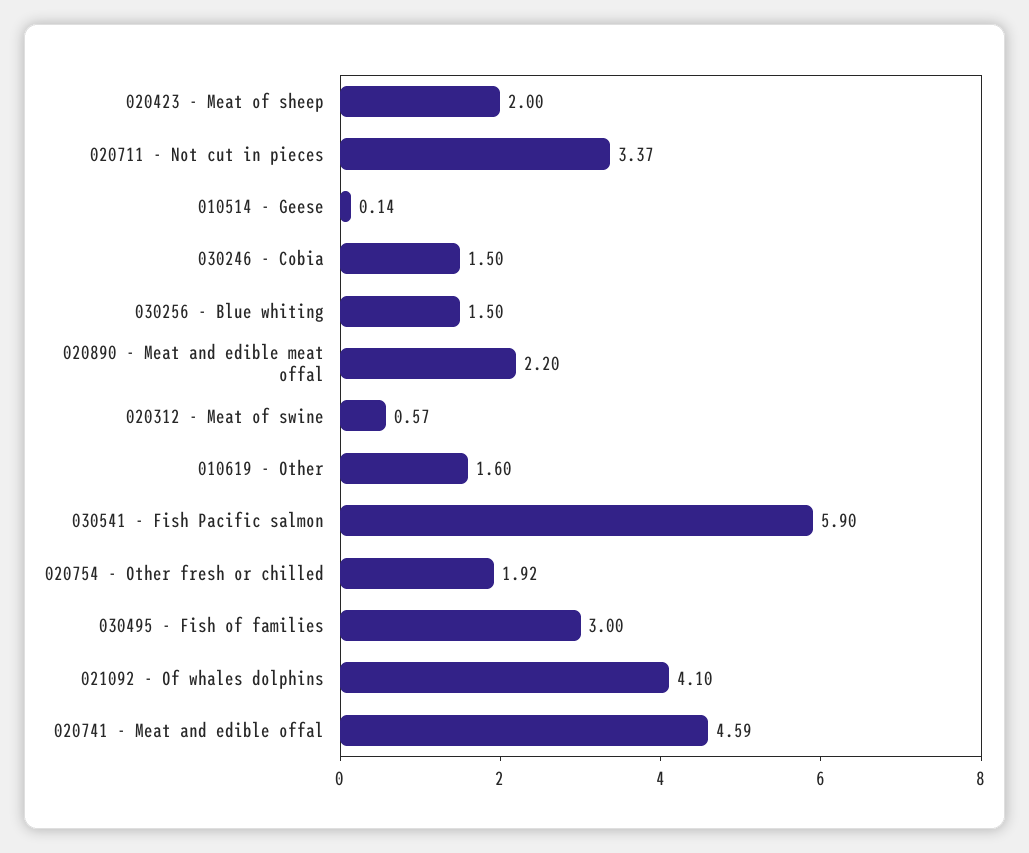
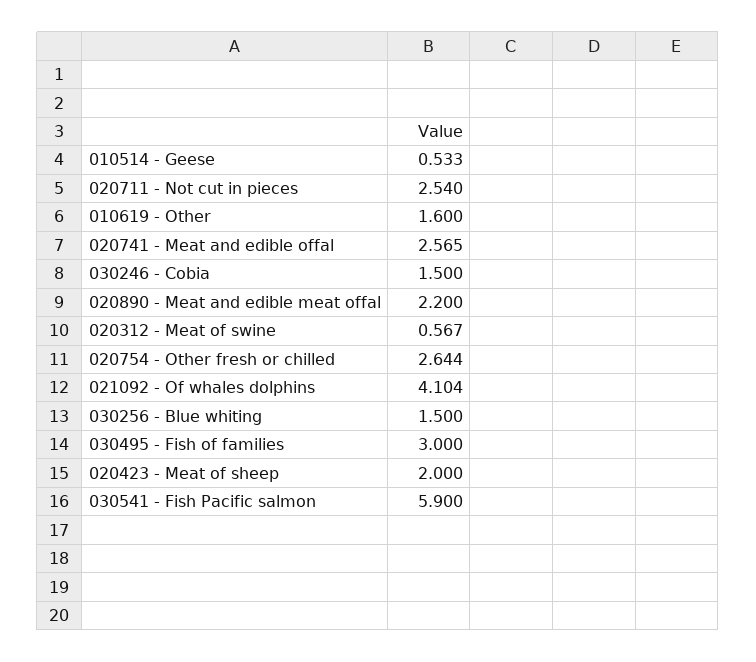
  {
    "020423 - Meat of sheep": 2,
-   "020711 - Not cut in pieces": 3.37,
+   "020711 - Not cut in pieces": 2.54,
-   "010514 - Geese": 0.14,
+   "010514 - Geese": 0.533,
    "030246 - Cobia": 1.5,
    "030256 - Blue whiting": 1.5,
    "020890 - Meat and edible meat offal": 2.2,
    "020312 - Meat of swine": 0.567,
    "010619 - Other": 1.6,
    "030541 - Fish Pacific salmon": 5.9,
-   "020754 - Other fresh or chilled": 1.92,
+   "020754 - Other fresh or chilled": 2.644,
    "030495 - Fish of families": 3,
    "021092 - Of whales dolphins": 4.104,
-   "020741 - Meat and edible offal": 4.59
+   "020741 - Meat and edible offal": 2.565
  }

